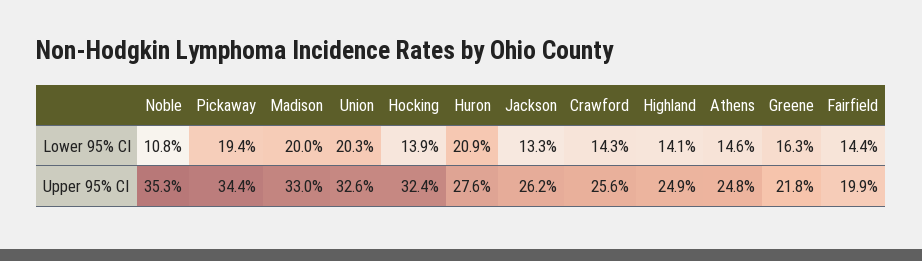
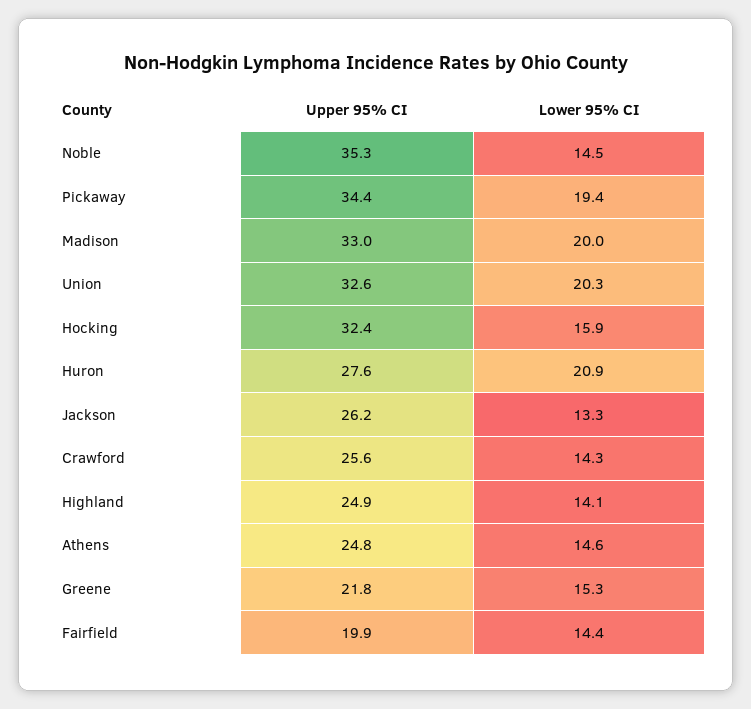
  {
    "Noble": {
-     "Lower 95% CI": 10.8,
+     "Lower 95% CI": 14.5,
      "Upper 95% CI": 35.3
    },
    "Pickaway": {
      "Lower 95% CI": 19.4,
      "Upper 95% CI": 34.4
    },
    "Madison": {
      "Lower 95% CI": 20,
      "Upper 95% CI": 33
    },
    "Union": {
      "Lower 95% CI": 20.3,
      "Upper 95% CI": 32.6
    },
    "Hocking": {
-     "Lower 95% CI": 13.9,
+     "Lower 95% CI": 15.9,
      "Upper 95% CI": 32.4
    },
    "Huron": {
      "Lower 95% CI": 20.9,
      "Upper 95% CI": 27.6
    },
    "Jackson": {
      "Lower 95% CI": 13.3,
      "Upper 95% CI": 26.2
    },
    "Crawford": {
      "Lower 95% CI": 14.3,
      "Upper 95% CI": 25.6
    },
    "Highland": {
      "Lower 95% CI": 14.1,
      "Upper 95% CI": 24.9
    },
    "Athens": {
      "Lower 95% CI": 14.6,
      "Upper 95% CI": 24.8
    },
    "Greene": {
-     "Lower 95% CI": 16.3,
+     "Lower 95% CI": 15.3,
      "Upper 95% CI": 21.8
    },
    "Fairfield": {
      "Lower 95% CI": 14.4,
      "Upper 95% CI": 19.9
    }
  }

